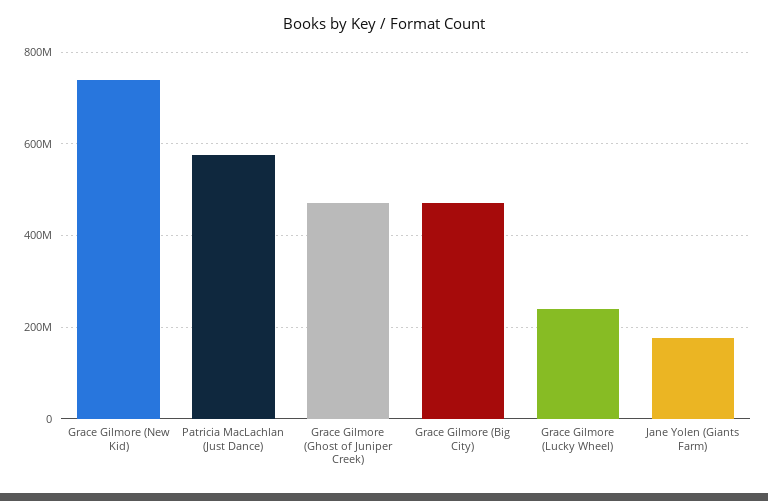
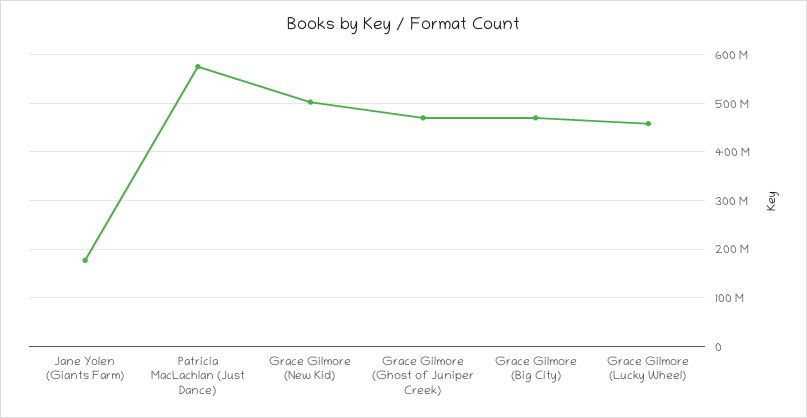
  {
-   "Grace Gilmore (New Kid)": 740000000,
+   "Grace Gilmore (New Kid)": 500000000,
    "Patricia MacLachlan (Just Dance)": 580000000,
    "Grace Gilmore (Ghost of Juniper Creek)": 480000000,
    "Grace Gilmore (Big City)": 480000000,
-   "Grace Gilmore (Lucky Wheel)": 240000000,
+   "Grace Gilmore (Lucky Wheel)": 460000000,
    "Jane Yolen (Giants Farm)": 180000000
  }

